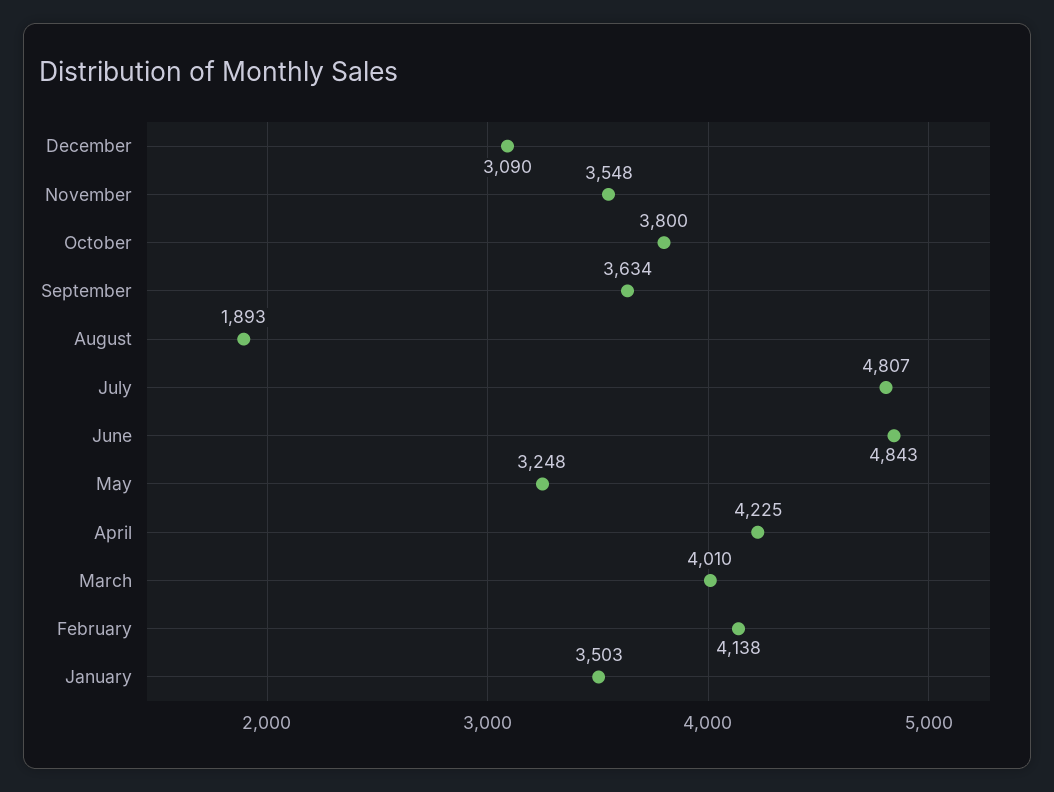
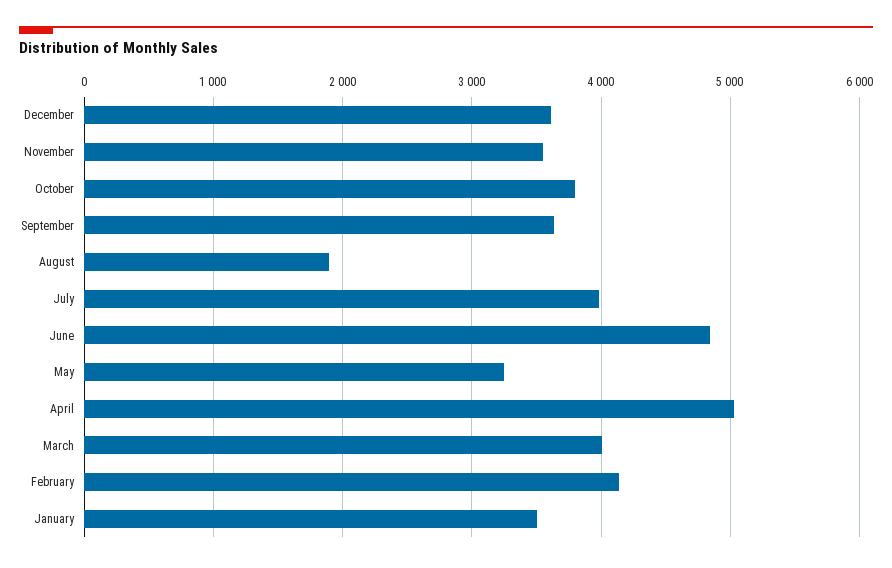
  {
-   "December": 3090,
+   "December": 3600,
    "November": 3548,
    "October": 3800,
    "September": 3634,
    "August": 1893,
-   "July": 4807,
+   "July": 4000,
    "June": 4843,
    "May": 3248,
-   "April": 4225,
+   "April": 5000,
    "March": 4010,
    "February": 4138,
    "January": 3503
  }

